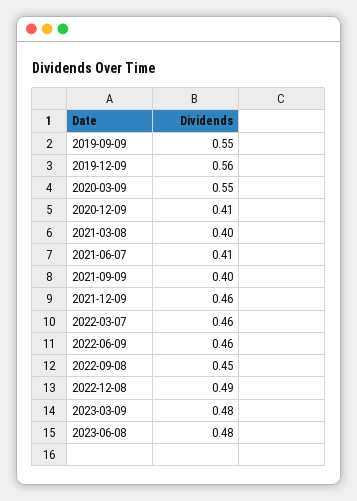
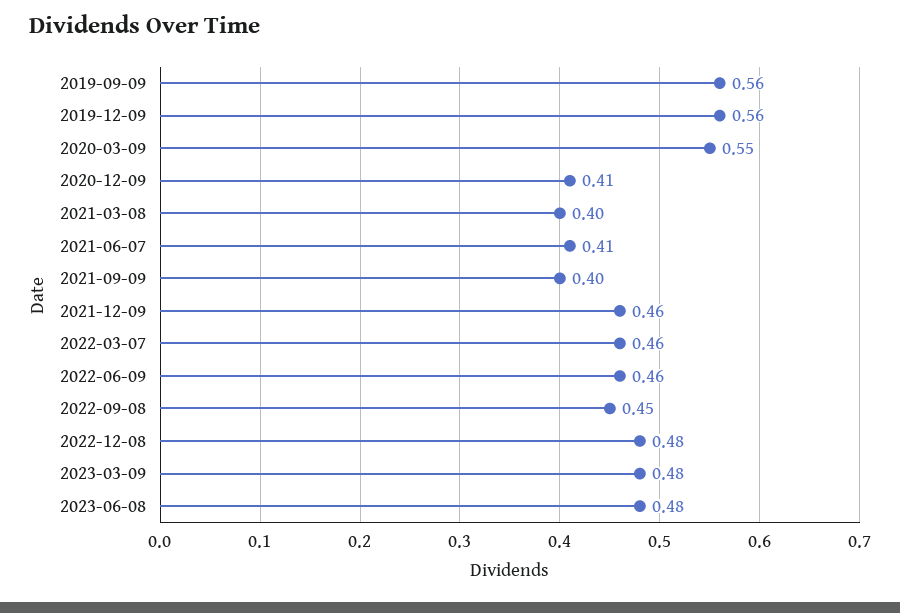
  {
-   "2019-09-09": 0.55,
+   "2019-09-09": 0.56,
    "2019-12-09": 0.56,
    "2020-03-09": 0.55,
    "2020-12-09": 0.41,
    "2021-03-08": 0.4,
    "2021-06-07": 0.41,
    "2021-09-09": 0.4,
    "2021-12-09": 0.46,
    "2022-03-07": 0.46,
    "2022-06-09": 0.46,
    "2022-09-08": 0.45,
-   "2022-12-08": 0.49,
+   "2022-12-08": 0.48,
    "2023-03-09": 0.48,
    "2023-06-08": 0.48
  }

